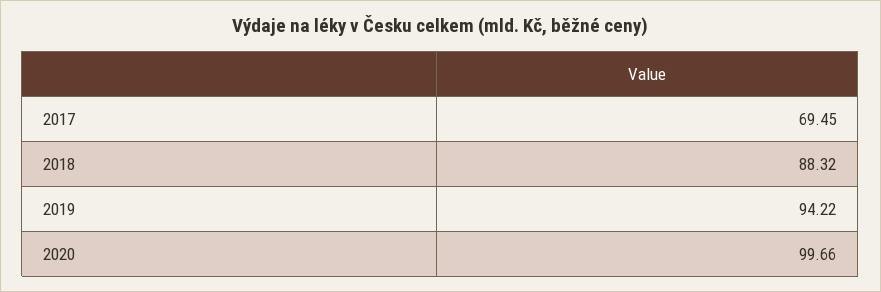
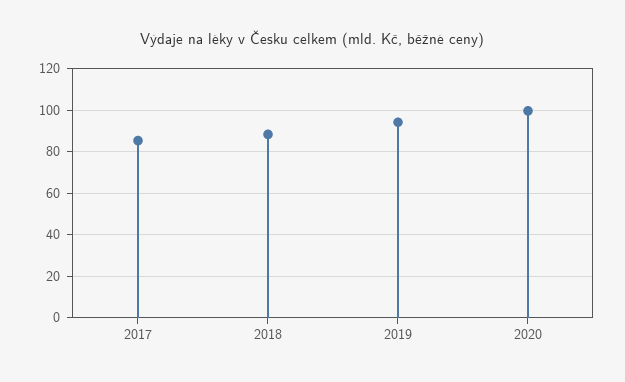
  {
-   "2017": 69.45,
+   "2017": 85,
    "2018": 88.32,
    "2019": 94.22,
    "2020": 99.66
  }

